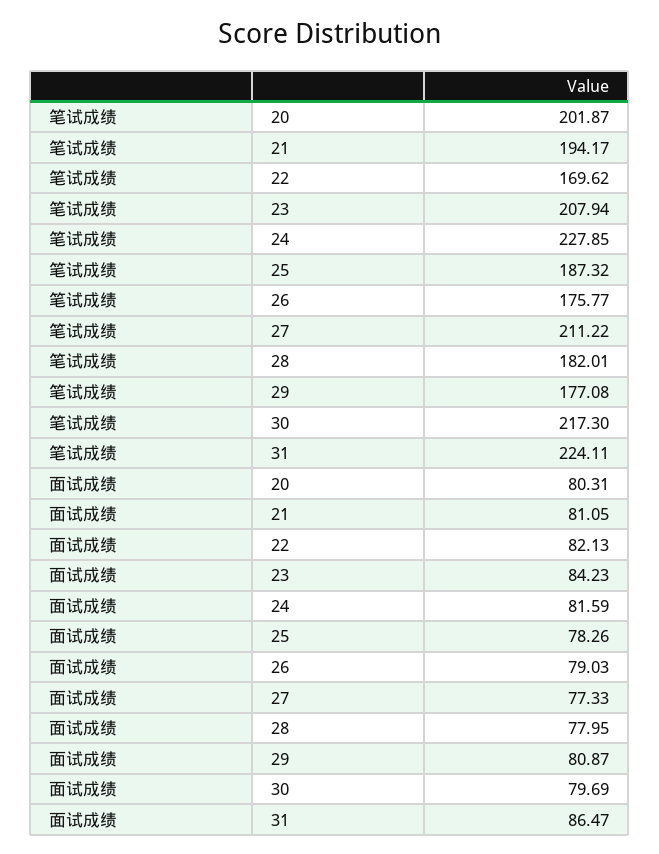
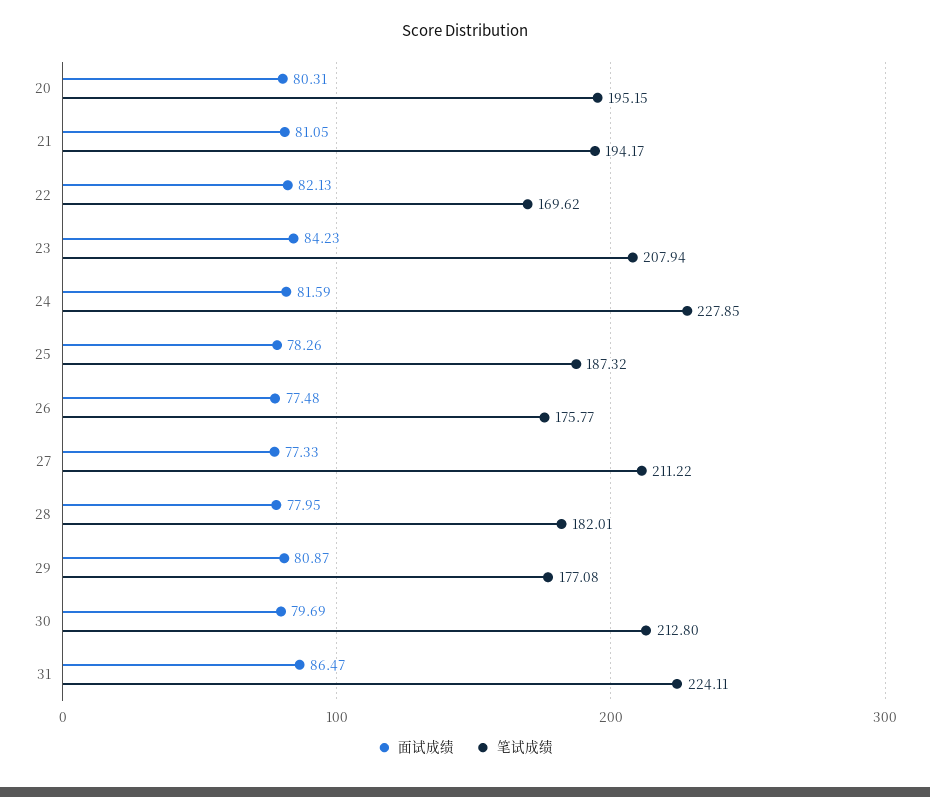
  {
    "笔试成绩": {
-     "20": 201.87,
+     "20": 195.15,
      "21": 194.17,
      "22": 169.62,
      "23": 207.94,
      "24": 227.85,
      "25": 187.32,
      "26": 175.77,
      "27": 211.22,
      "28": 182.01,
      "29": 177.08,
-     "30": 217.3,
+     "30": 212.8,
      "31": 224.11
    },
    "面试成绩": {
      "20": 80.31,
      "21": 81.05,
      "22": 82.13,
      "23": 84.23,
      "24": 81.59,
      "25": 78.26,
-     "26": 79.03,
+     "26": 77.48,
      "27": 77.33,
      "28": 77.95,
      "29": 80.87,
      "30": 79.69,
      "31": 86.47
    }
  }

